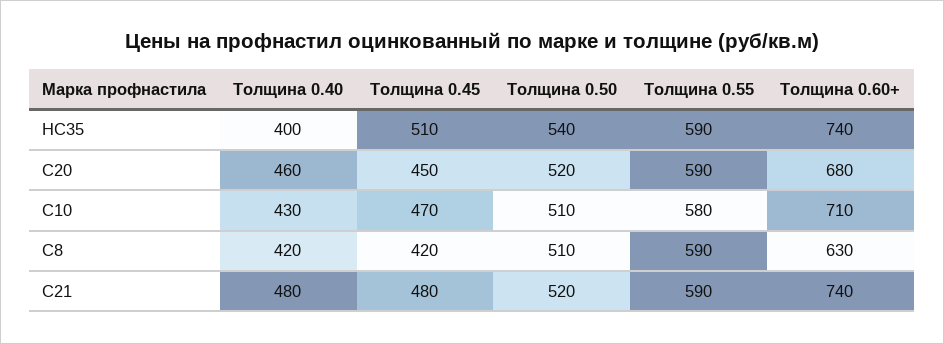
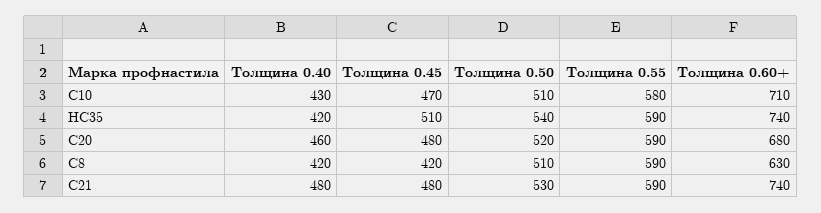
  {
    "Толщина 0.40": {
-     "НС35": 400,
+     "НС35": 420,
      "С20": 460,
      "С10": 430,
      "С8": 420,
      "С21": 480
    },
    "Толщина 0.45": {
      "НС35": 510,
-     "С20": 450,
+     "С20": 480,
      "С10": 470,
      "С8": 420,
      "С21": 480
    },
    "Толщина 0.50": {
      "НС35": 540,
      "С20": 520,
      "С10": 510,
      "С8": 510,
-     "С21": 520
+     "С21": 530
    },
    "Толщина 0.55": {
      "НС35": 590,
      "С20": 590,
      "С10": 580,
      "С8": 590,
      "С21": 590
    },
    "Толщина 0.60+": {
      "НС35": 740,
      "С20": 680,
      "С10": 710,
      "С8": 630,
      "С21": 740
    }
  }

